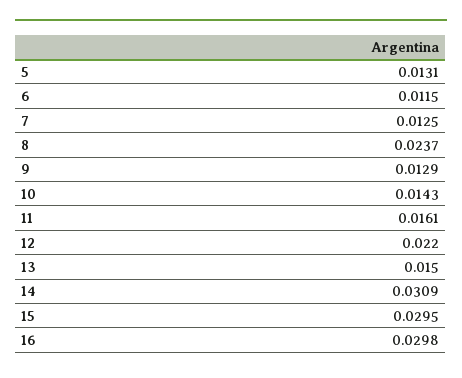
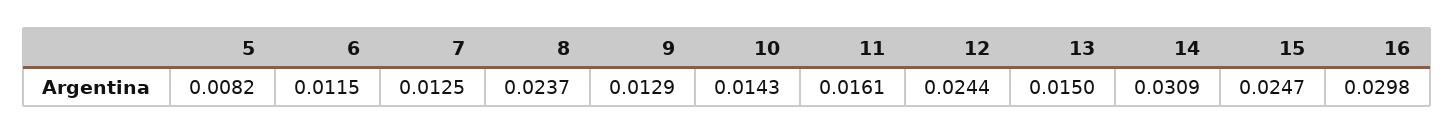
  {
-   "5": 0.0131,
+   "5": 0.0082,
    "6": 0.0115,
    "7": 0.0125,
    "8": 0.0237,
    "9": 0.0129,
    "10": 0.0143,
    "11": 0.0161,
-   "12": 0.022,
+   "12": 0.0244,
    "13": 0.015,
    "14": 0.0309,
-   "15": 0.0295,
+   "15": 0.0247,
    "16": 0.0298
  }

